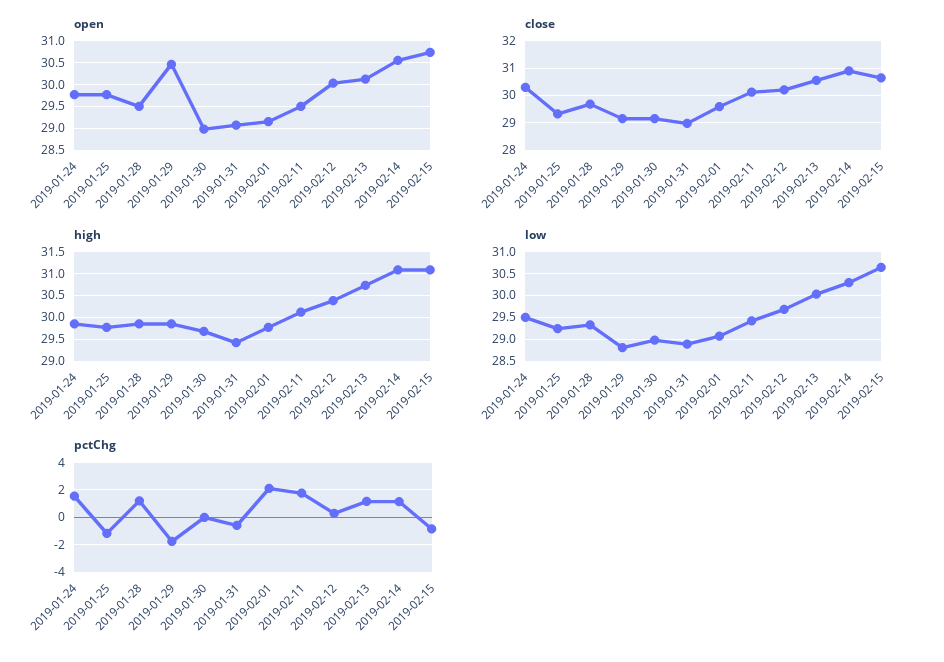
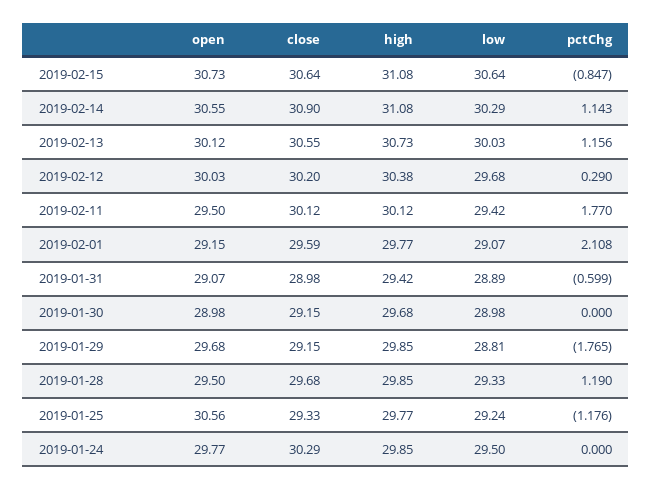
  {
    "open": {
      "2019-01-24": 29.77,
-     "2019-01-25": 29.75,
+     "2019-01-25": 30.56,
      "2019-01-28": 29.5,
-     "2019-01-29": 30.5,
+     "2019-01-29": 29.68,
      "2019-01-30": 28.98,
      "2019-01-31": 29.07,
      "2019-02-01": 29.15,
      "2019-02-11": 29.5,
      "2019-02-12": 30.03,
      "2019-02-13": 30.12,
      "2019-02-14": 30.55,
      "2019-02-15": 30.73
    },
    "close": {
      "2019-01-24": 30.29,
      "2019-01-25": 29.33,
      "2019-01-28": 29.68,
      "2019-01-29": 29.15,
      "2019-01-30": 29.15,
      "2019-01-31": 28.98,
      "2019-02-01": 29.59,
      "2019-02-11": 30.12,
      "2019-02-12": 30.2,
      "2019-02-13": 30.55,
      "2019-02-14": 30.9,
      "2019-02-15": 30.64
    },
    "high": {
      "2019-01-24": 29.85,
      "2019-01-25": 29.77,
      "2019-01-28": 29.85,
      "2019-01-29": 29.85,
      "2019-01-30": 29.68,
      "2019-01-31": 29.42,
      "2019-02-01": 29.77,
      "2019-02-11": 30.12,
      "2019-02-12": 30.38,
      "2019-02-13": 30.73,
      "2019-02-14": 31.08,
      "2019-02-15": 31.08
    },
    "low": {
      "2019-01-24": 29.5,
      "2019-01-25": 29.24,
      "2019-01-28": 29.33,
      "2019-01-29": 28.81,
      "2019-01-30": 28.98,
      "2019-01-31": 28.89,
      "2019-02-01": 29.07,
      "2019-02-11": 29.42,
      "2019-02-12": 29.68,
      "2019-02-13": 30.03,
      "2019-02-14": 30.29,
      "2019-02-15": 30.64
    },
    "pctChg": {
-     "2019-01-24": 1.5,
+     "2019-01-24": 0,
      "2019-01-25": -1.176,
      "2019-01-28": 1.19,
      "2019-01-29": -1.765,
      "2019-01-30": 0,
      "2019-01-31": -0.599,
      "2019-02-01": 2.108,
      "2019-02-11": 1.77,
      "2019-02-12": 0.29,
      "2019-02-13": 1.156,
      "2019-02-14": 1.143,
      "2019-02-15": -0.847
    }
  }

